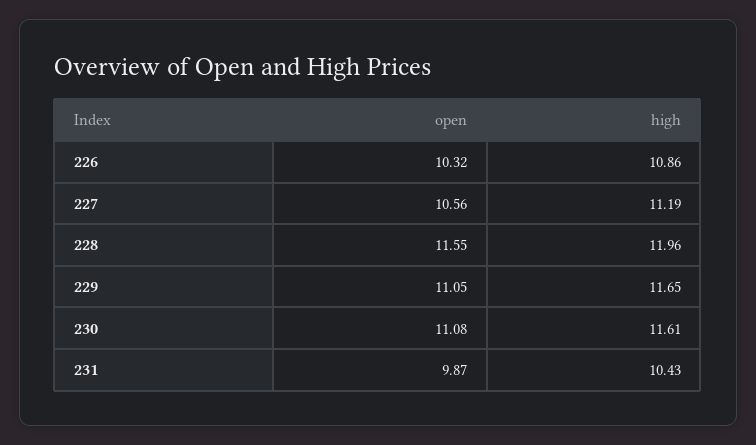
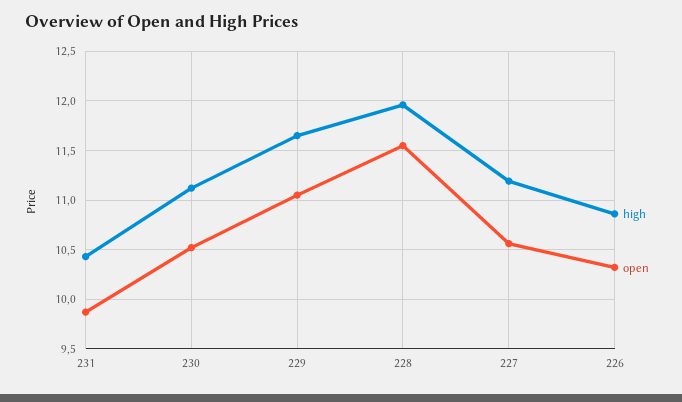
  {
    "open": {
      "226": 10.32,
      "227": 10.56,
      "228": 11.55,
      "229": 11.05,
-     "230": 11.08,
+     "230": 10.5,
      "231": 9.87
    },
    "high": {
      "226": 10.86,
      "227": 11.19,
      "228": 11.96,
      "229": 11.65,
-     "230": 11.61,
+     "230": 11.1,
      "231": 10.43
    }
  }

